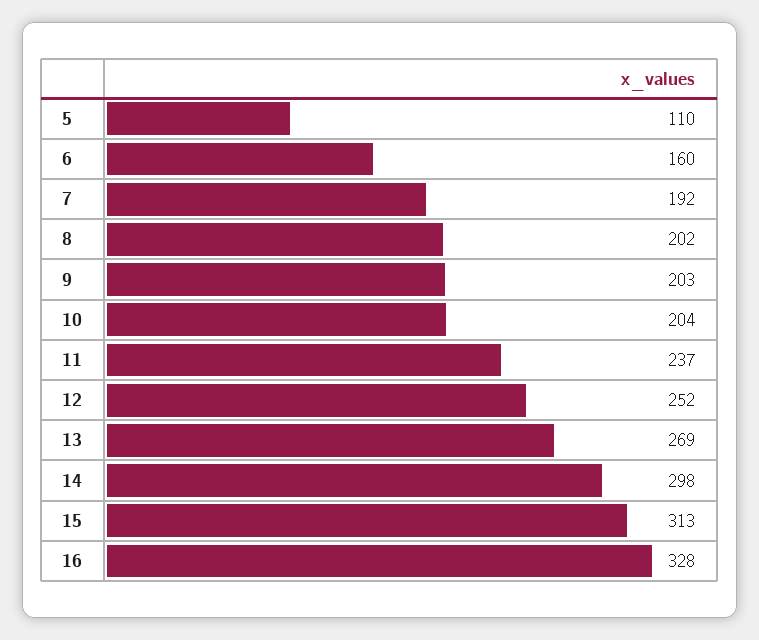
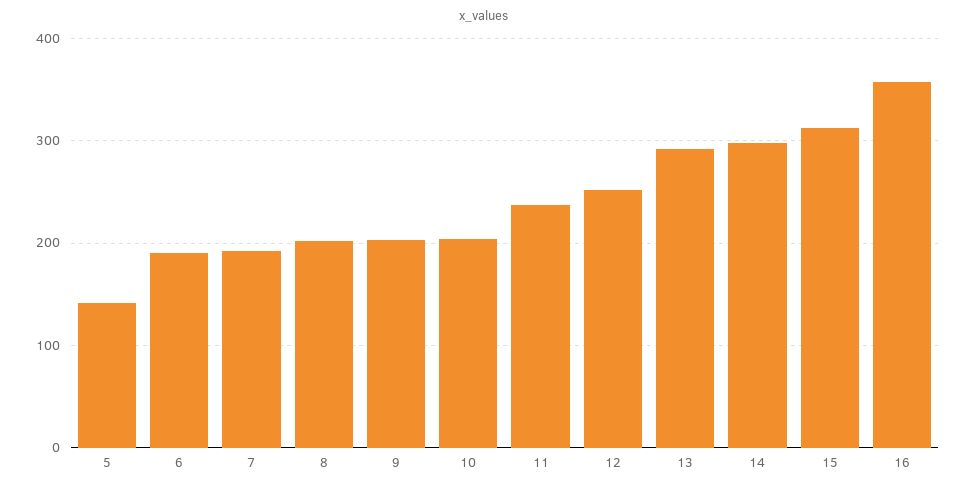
  {
-   "5": 110,
+   "5": 140,
-   "6": 160,
+   "6": 190,
    "7": 192,
    "8": 202,
    "9": 203,
    "10": 204,
    "11": 237,
    "12": 252,
-   "13": 269,
+   "13": 290,
    "14": 298,
    "15": 313,
-   "16": 328
+   "16": 360
  }

